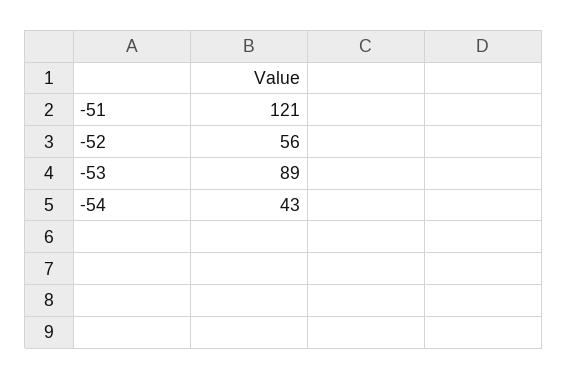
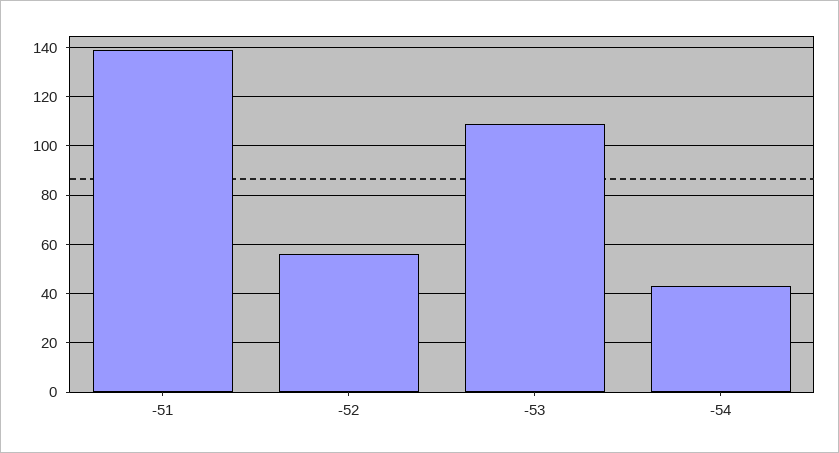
  {
-   "-51": 121,
+   "-51": 140,
    "-52": 56,
-   "-53": 89,
+   "-53": 110,
    "-54": 43
  }

